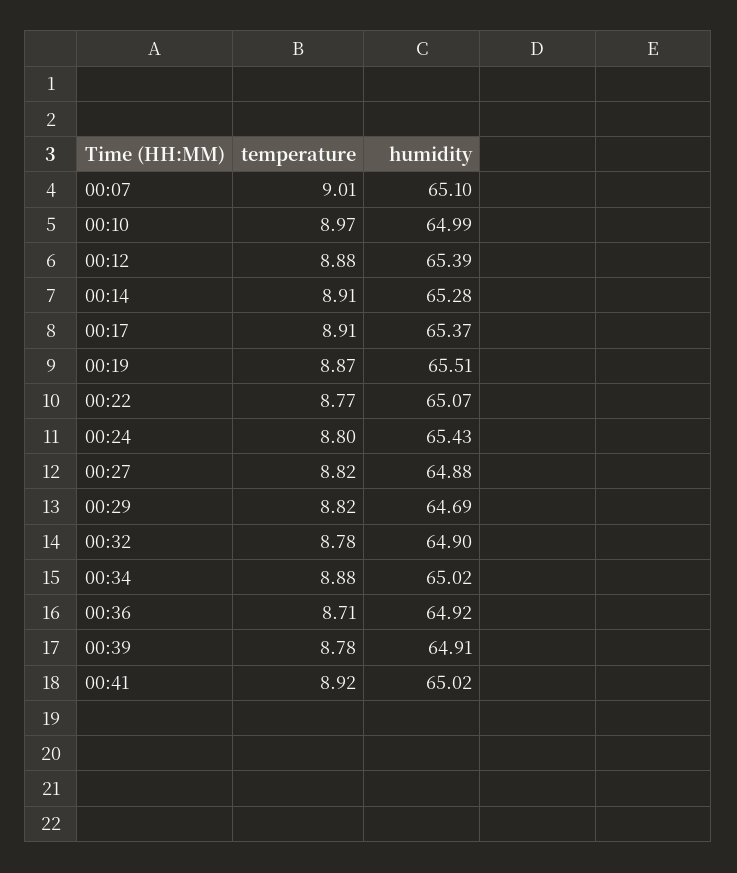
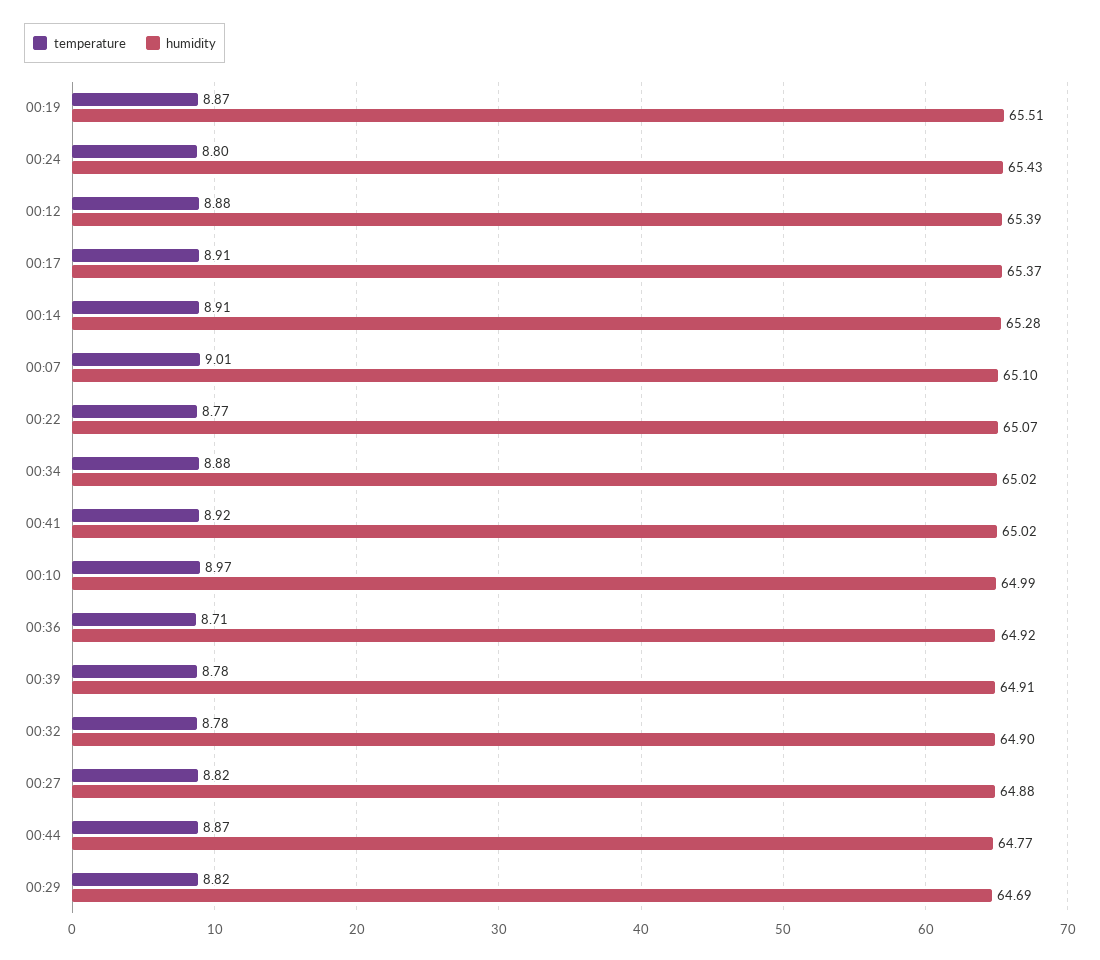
  {
    "temperature": {
      "00:07": 9.01,
      "00:10": 8.97,
      "00:12": 8.88,
      "00:14": 8.91,
      "00:17": 8.91,
      "00:19": 8.87,
      "00:22": 8.77,
      "00:24": 8.8,
      "00:27": 8.82,
      "00:29": 8.82,
      "00:32": 8.78,
      "00:34": 8.88,
      "00:36": 8.71,
      "00:39": 8.78,
-     "00:41": 8.92
+     "00:41": 8.92,
+     "00:44": 8.87
    },
    "humidity": {
      "00:07": 65.1,
      "00:10": 64.99,
      "00:12": 65.39,
      "00:14": 65.28,
      "00:17": 65.37,
      "00:19": 65.51,
      "00:22": 65.07,
      "00:24": 65.43,
      "00:27": 64.88,
      "00:29": 64.69,
      "00:32": 64.9,
      "00:34": 65.02,
      "00:36": 64.92,
      "00:39": 64.91,
-     "00:41": 65.02
+     "00:41": 65.02,
+     "00:44": 64.77
    }
  }

